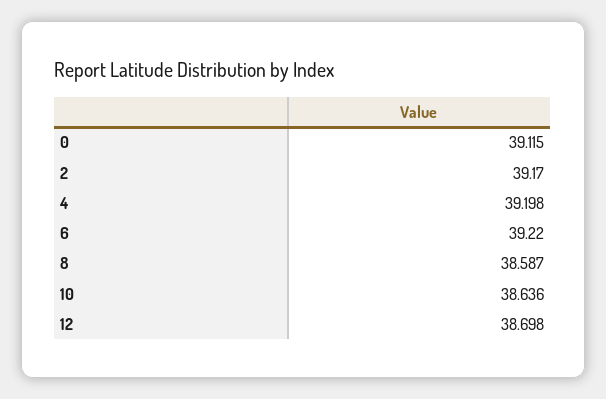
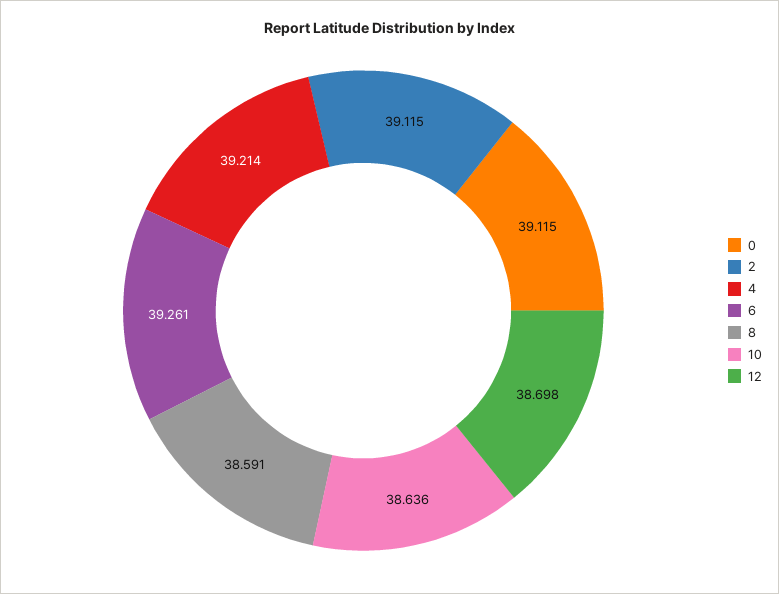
  {
    "0": 39.115,
-   "2": 39.17,
+   "2": 39.115,
-   "4": 39.198,
+   "4": 39.214,
-   "6": 39.22,
+   "6": 39.261,
-   "8": 38.587,
+   "8": 38.591,
    "10": 38.636,
    "12": 38.698
  }

